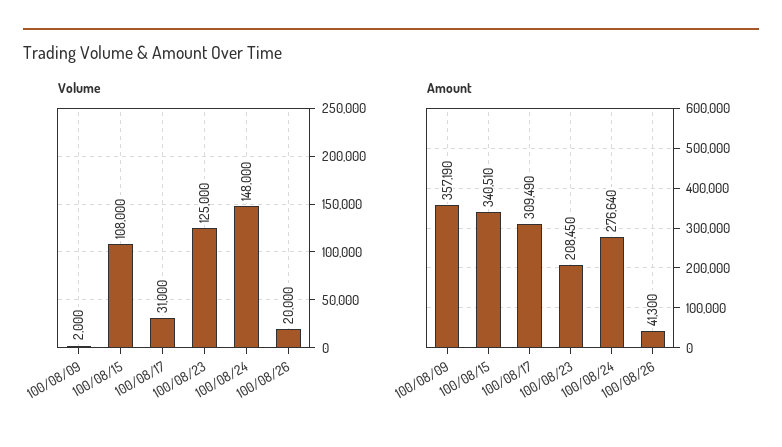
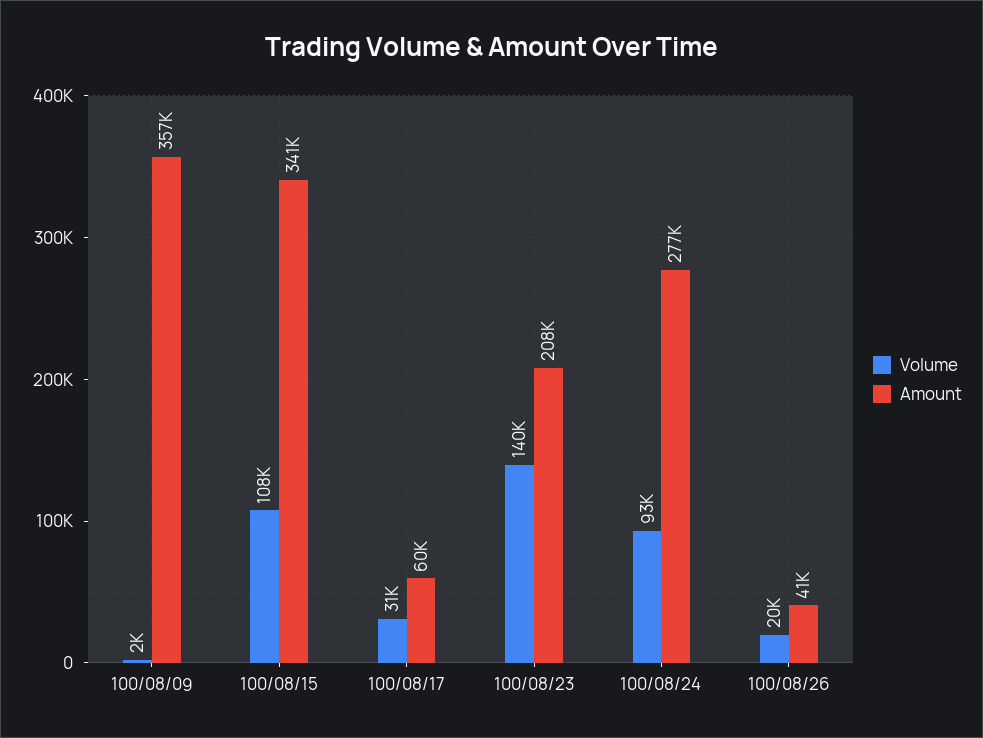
  {
    "Volume": {
      "100/08/09": 2000,
      "100/08/15": 108000,
      "100/08/17": 31000,
-     "100/08/23": 125000,
+     "100/08/23": 140000,
-     "100/08/24": 148000,
+     "100/08/24": 93000,
      "100/08/26": 20000
    },
    "Amount": {
      "100/08/09": 357190,
      "100/08/15": 340510,
-     "100/08/17": 309490,
+     "100/08/17": 60000,
      "100/08/23": 208450,
      "100/08/24": 276640,
      "100/08/26": 41300
    }
  }

